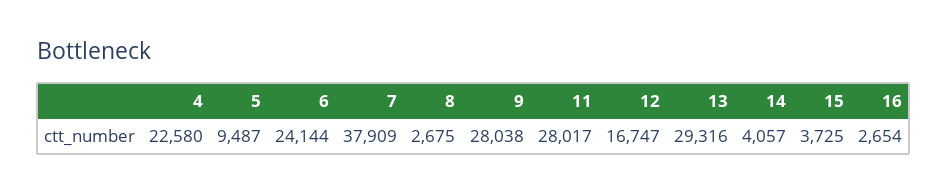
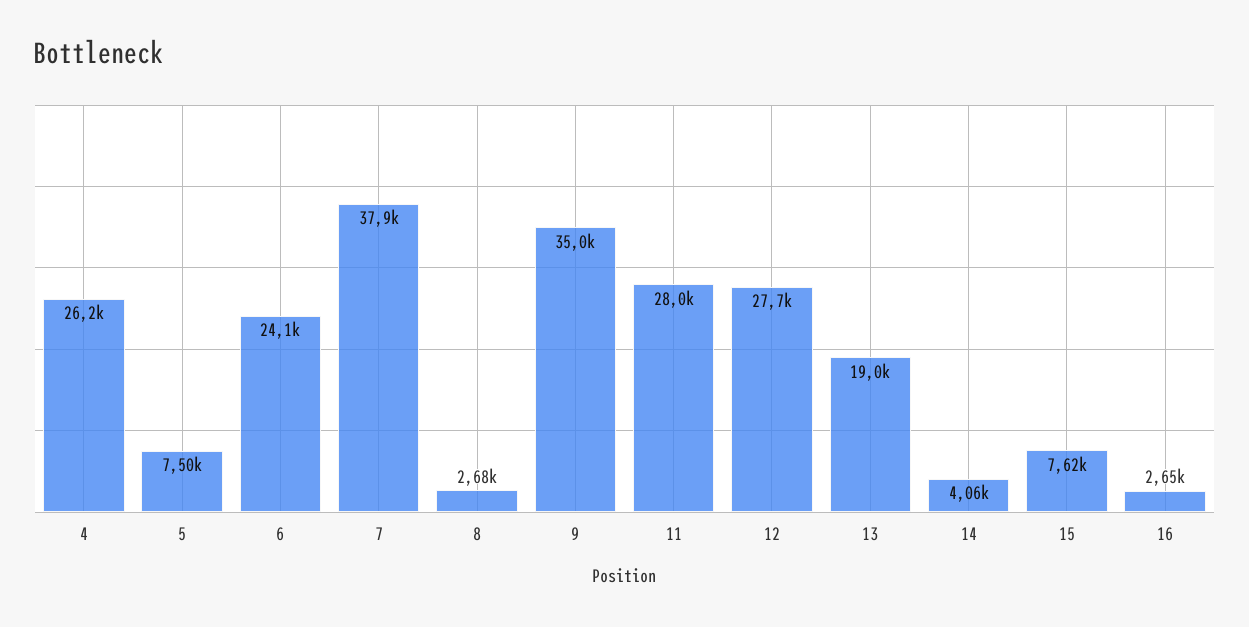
  {
-   "4": 22580,
+   "4": 26200,
-   "5": 9487,
+   "5": 7500,
    "6": 24144,
    "7": 37909,
    "8": 2675,
-   "9": 28038,
+   "9": 35000,
    "11": 28017,
-   "12": 16747,
+   "12": 27700,
-   "13": 29316,
+   "13": 19000,
    "14": 4057,
-   "15": 3725,
+   "15": 7620,
    "16": 2654
  }

